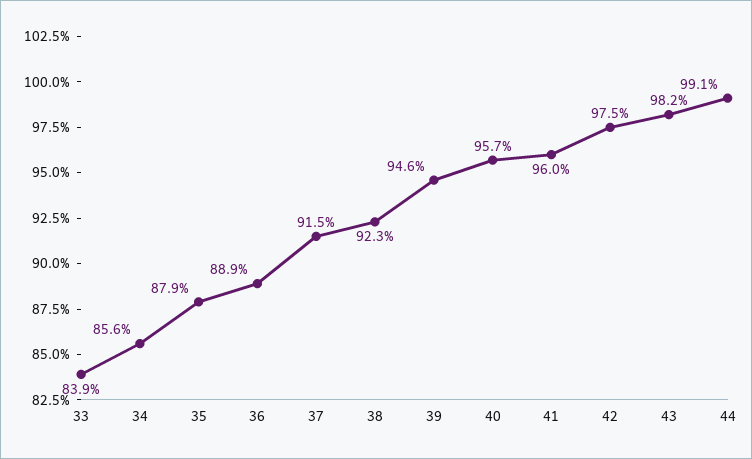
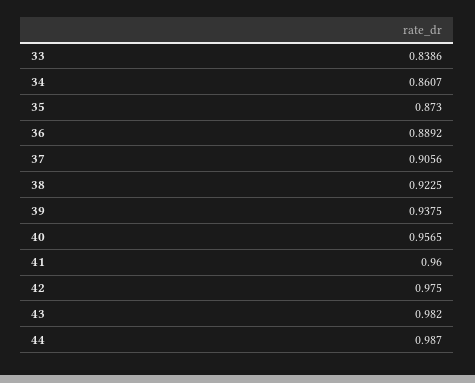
  {
    "33": 0.8386,
-   "34": 0.856,
+   "34": 0.8607,
-   "35": 0.879,
+   "35": 0.873,
    "36": 0.8892,
-   "37": 0.915,
+   "37": 0.9056,
    "38": 0.9225,
-   "39": 0.946,
+   "39": 0.9375,
    "40": 0.9565,
    "41": 0.96,
    "42": 0.975,
    "43": 0.982,
-   "44": 0.991
+   "44": 0.987
  }

